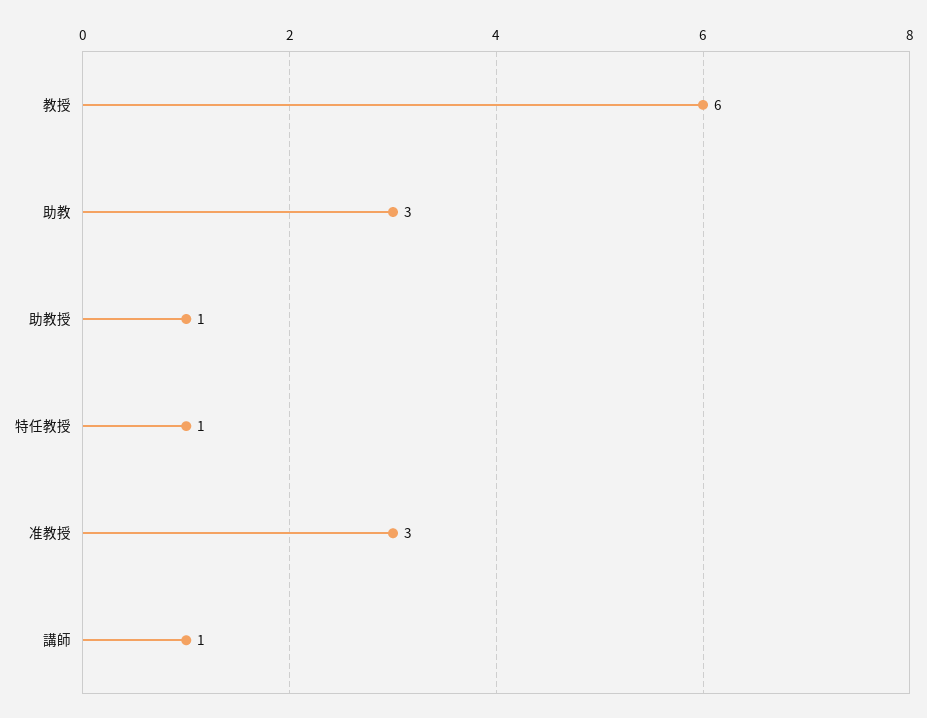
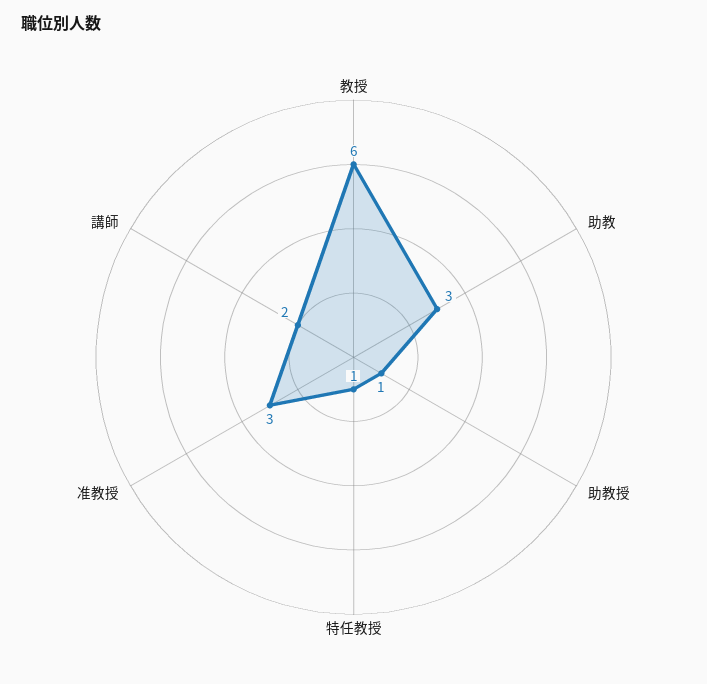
  {
    "教授": 6,
    "助教": 3,
    "助教授": 1,
    "特任教授": 1,
    "准教授": 3,
-   "講師": 1
+   "講師": 2
  }

